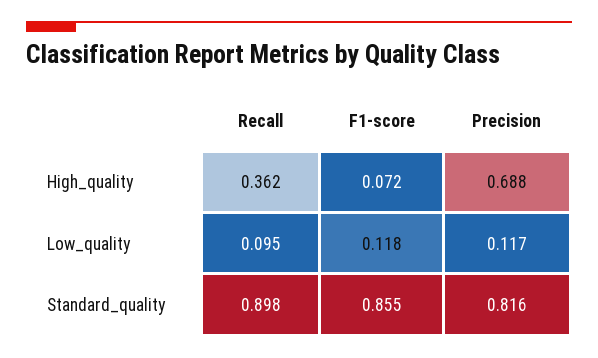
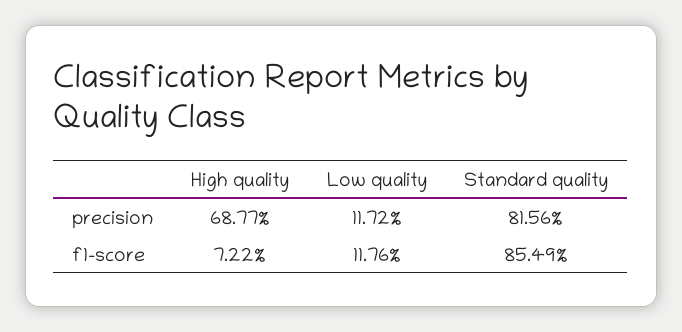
  {
-   "Recall": {
-     "High_quality": 0.362,
-     "Low_quality": 0.095,
-     "Standard_quality": 0.898
-   },
    "F1-score": {
      "High_quality": 0.0722,
      "Low_quality": 0.1176,
      "Standard_quality": 0.8549
    },
    "Precision": {
      "High_quality": 0.6877,
      "Low_quality": 0.1172,
      "Standard_quality": 0.8156
    }
  }

